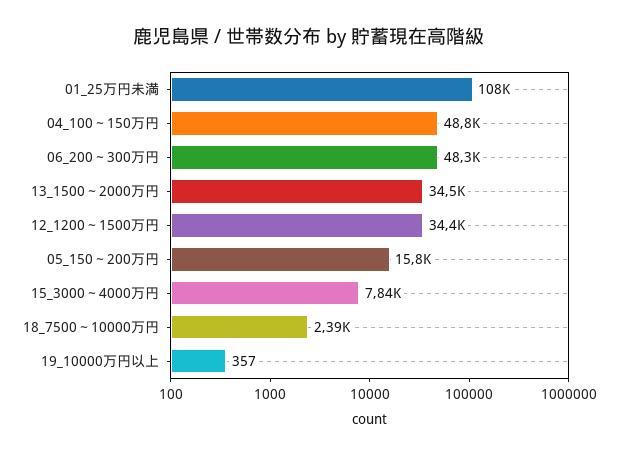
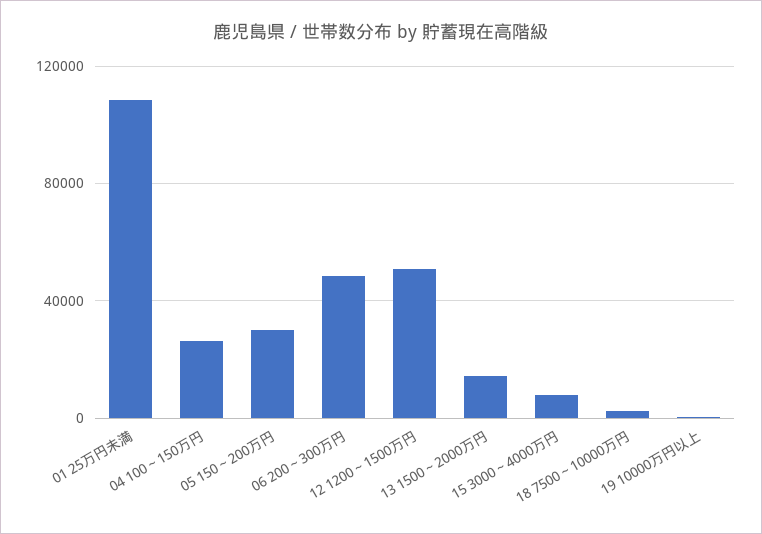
  {
    "01_25万円未満": 108000,
-   "04_100～150万円": 48800,
+   "04_100～150万円": 25000,
    "06_200～300万円": 48300,
-   "13_1500～2000万円": 34500,
+   "13_1500～2000万円": 15000,
-   "12_1200～1500万円": 34400,
+   "12_1200～1500万円": 50000,
-   "05_150～200万円": 15800,
+   "05_150～200万円": 30000,
    "15_3000～4000万円": 7840,
    "18_7500～10000万円": 2390,
    "19_10000万円以上": 357
  }

